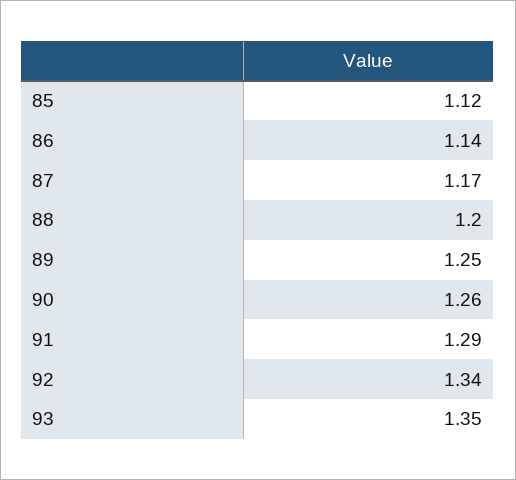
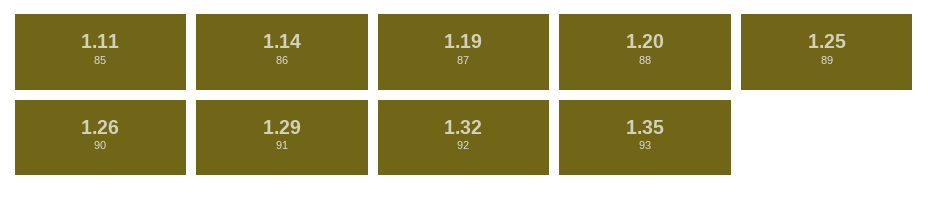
  {
-   "85": 1.12,
+   "85": 1.11,
    "86": 1.14,
-   "87": 1.17,
+   "87": 1.19,
    "88": 1.2,
    "89": 1.25,
    "90": 1.26,
    "91": 1.29,
-   "92": 1.34,
+   "92": 1.32,
    "93": 1.35
  }

